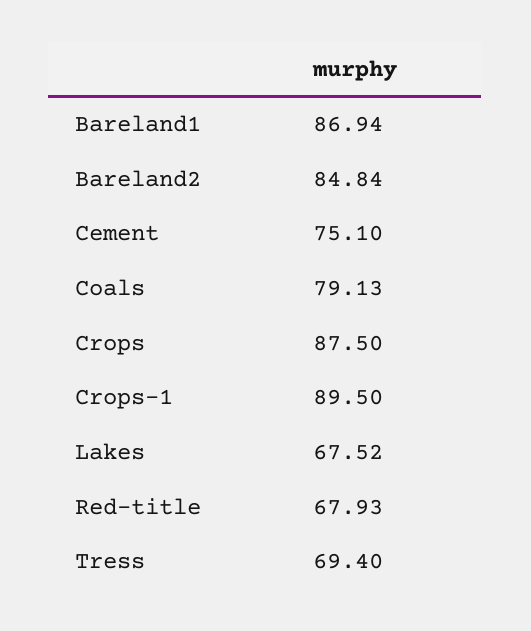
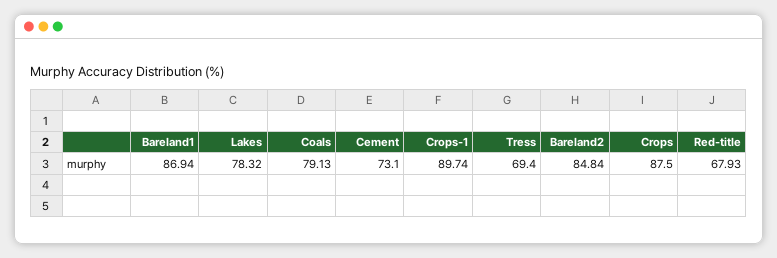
  {
    "Bareland1": 86.94,
    "Bareland2": 84.84,
-   "Cement": 75.1,
+   "Cement": 73.1,
    "Coals": 79.13,
    "Crops": 87.5,
-   "Crops-1": 89.5,
+   "Crops-1": 89.74,
-   "Lakes": 67.52,
+   "Lakes": 78.32,
    "Red-title": 67.93,
    "Tress": 69.4
  }

